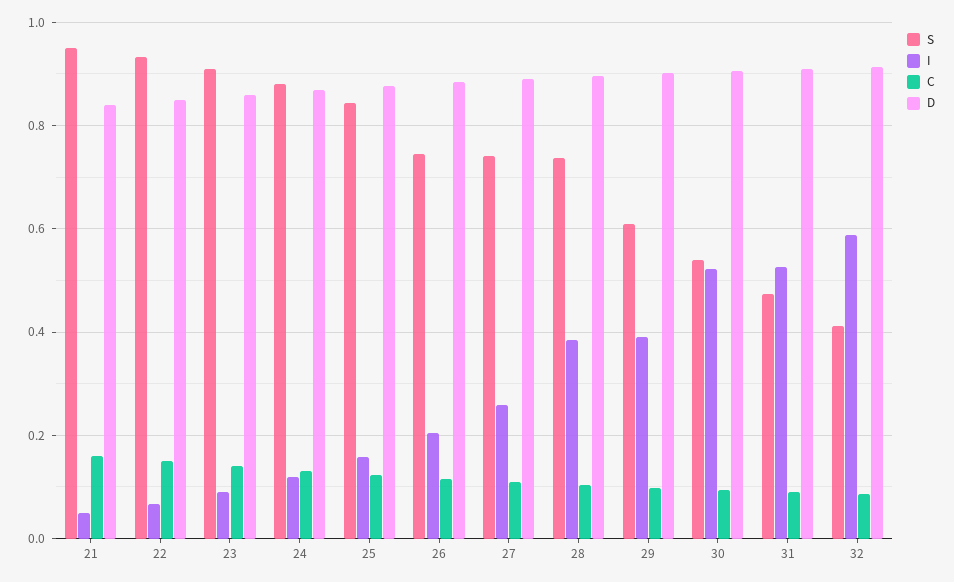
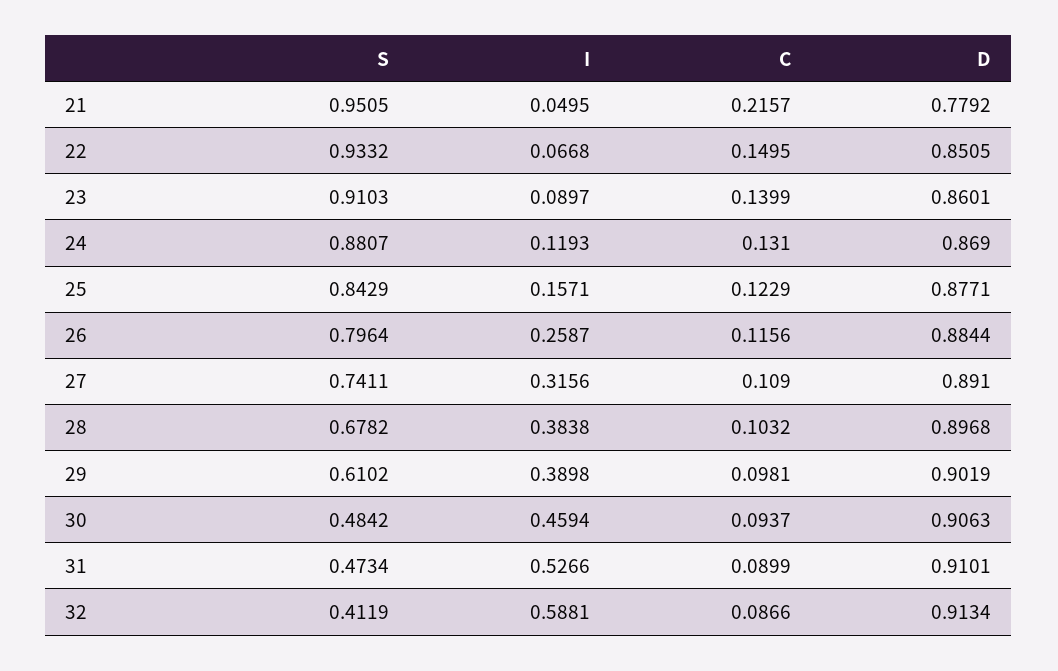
  {
    "S": {
      "21": 0.9505,
      "22": 0.9332,
      "23": 0.9103,
      "24": 0.8807,
      "25": 0.8429,
-     "26": 0.74,
+     "26": 0.7964,
      "27": 0.7411,
-     "28": 0.74,
+     "28": 0.6782,
      "29": 0.6102,
-     "30": 0.54,
+     "30": 0.4842,
      "31": 0.4734,
      "32": 0.4119
    },
    "I": {
      "21": 0.0495,
      "22": 0.0668,
      "23": 0.0897,
      "24": 0.1193,
      "25": 0.1571,
-     "26": 0.2,
+     "26": 0.2587,
-     "27": 0.26,
+     "27": 0.3156,
      "28": 0.3838,
      "29": 0.3898,
-     "30": 0.52,
+     "30": 0.4594,
      "31": 0.5266,
      "32": 0.5881
    },
    "C": {
-     "21": 0.16,
+     "21": 0.2157,
      "22": 0.1495,
      "23": 0.1399,
      "24": 0.131,
      "25": 0.1229,
      "26": 0.1156,
      "27": 0.109,
      "28": 0.1032,
      "29": 0.0981,
      "30": 0.0937,
      "31": 0.0899,
      "32": 0.0866
    },
    "D": {
-     "21": 0.84,
+     "21": 0.7792,
      "22": 0.8505,
      "23": 0.8601,
      "24": 0.869,
      "25": 0.8771,
      "26": 0.8844,
      "27": 0.891,
      "28": 0.8968,
      "29": 0.9019,
      "30": 0.9063,
      "31": 0.9101,
      "32": 0.9134
    }
  }

